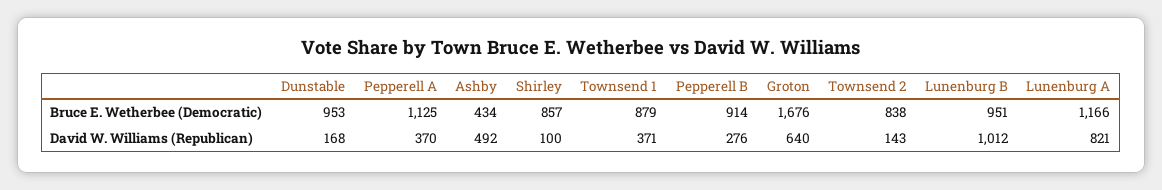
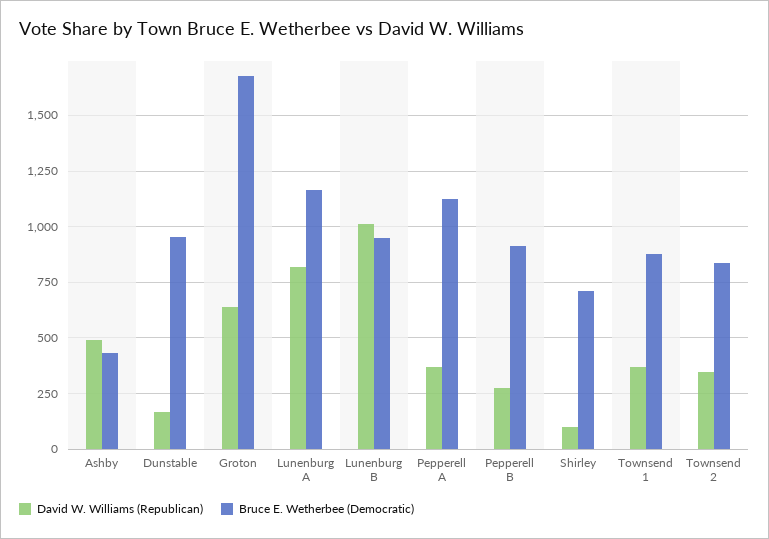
  {
    "Bruce E. Wetherbee (Democratic)": {
      "Dunstable": 953,
      "Pepperell A": 1125,
      "Ashby": 434,
-     "Shirley": 857,
+     "Shirley": 700,
      "Townsend 1": 879,
      "Pepperell B": 914,
      "Groton": 1676,
      "Townsend 2": 838,
      "Lunenburg B": 951,
      "Lunenburg A": 1166
    },
    "David W. Williams (Republican)": {
      "Dunstable": 168,
      "Pepperell A": 370,
      "Ashby": 492,
      "Shirley": 100,
      "Townsend 1": 371,
      "Pepperell B": 276,
      "Groton": 640,
-     "Townsend 2": 143,
+     "Townsend 2": 350,
      "Lunenburg B": 1012,
      "Lunenburg A": 821
    }
  }

